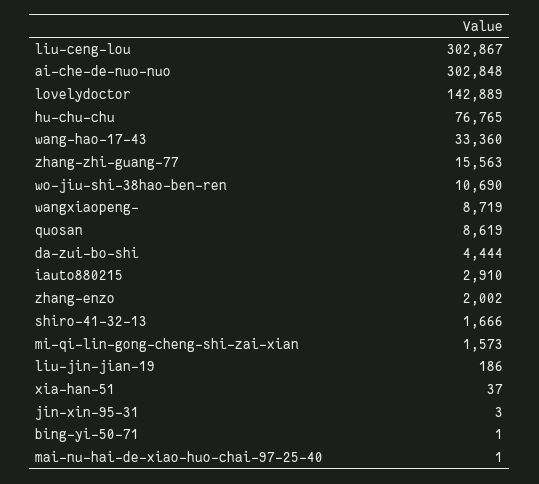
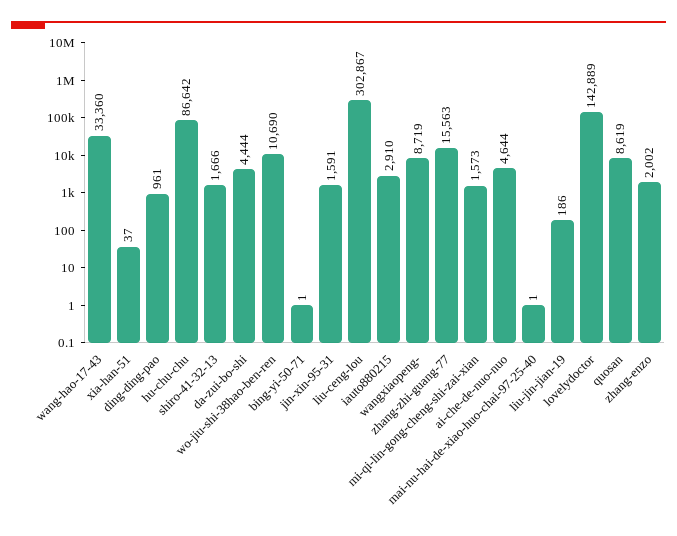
  {
    "liu-ceng-lou": 302867,
-   "ai-che-de-nuo-nuo": 302848,
+   "ai-che-de-nuo-nuo": 4644,
    "lovelydoctor": 142889,
-   "hu-chu-chu": 76765,
+   "hu-chu-chu": 86642,
    "wang-hao-17-43": 33360,
    "zhang-zhi-guang-77": 15563,
    "wo-jiu-shi-38hao-ben-ren": 10690,
    "wangxiaopeng-": 8719,
    "quosan": 8619,
    "da-zui-bo-shi": 4444,
    "iauto880215": 2910,
    "zhang-enzo": 2002,
    "shiro-41-32-13": 1666,
    "mi-qi-lin-gong-cheng-shi-zai-xian": 1573,
    "liu-jin-jian-19": 186,
    "xia-han-51": 37,
-   "jin-xin-95-31": 3,
+   "jin-xin-95-31": 1591,
    "bing-yi-50-71": 1,
-   "mai-nu-hai-de-xiao-huo-chai-97-25-40": 1
+   "mai-nu-hai-de-xiao-huo-chai-97-25-40": 1,
+   "ding-ding-pao": 961
  }

